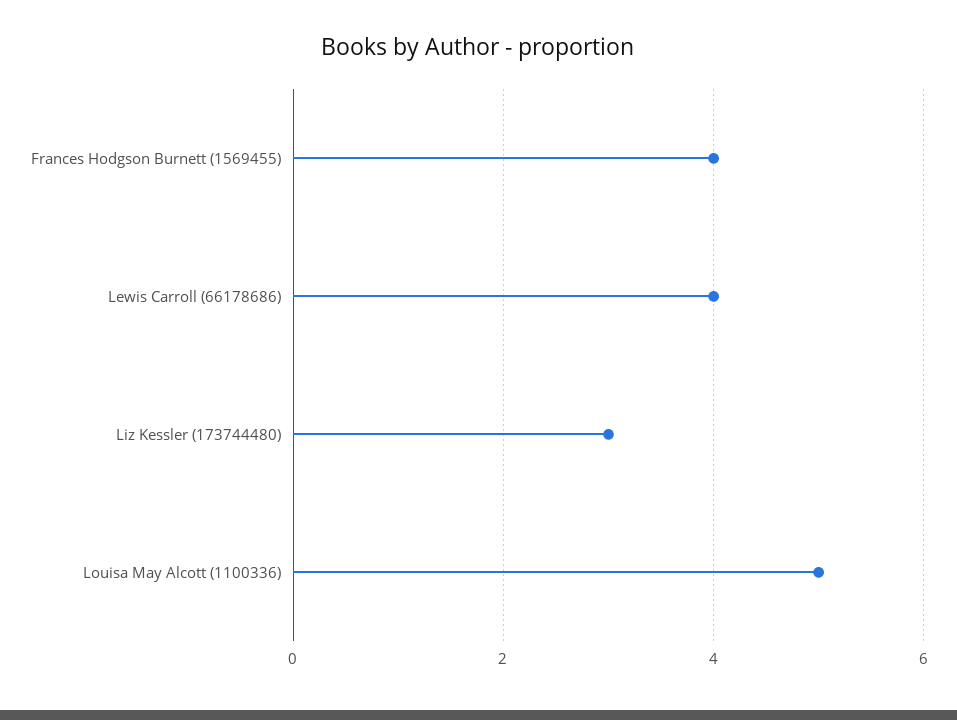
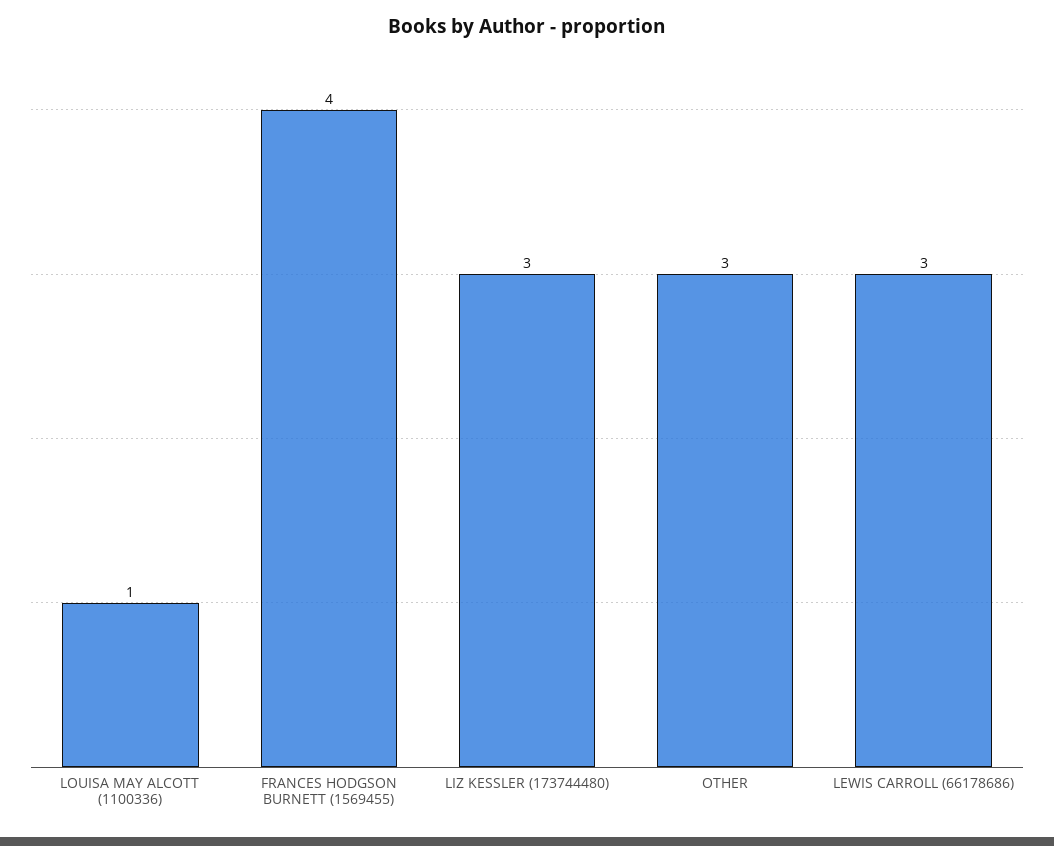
  {
    "Frances Hodgson Burnett (1569455)": 4,
-   "Lewis Carroll (66178686)": 4,
+   "Lewis Carroll (66178686)": 3,
    "Liz Kessler (173744480)": 3,
-   "Louisa May Alcott (1100336)": 5
+   "Louisa May Alcott (1100336)": 1,
+   "OTHER": 3
  }

